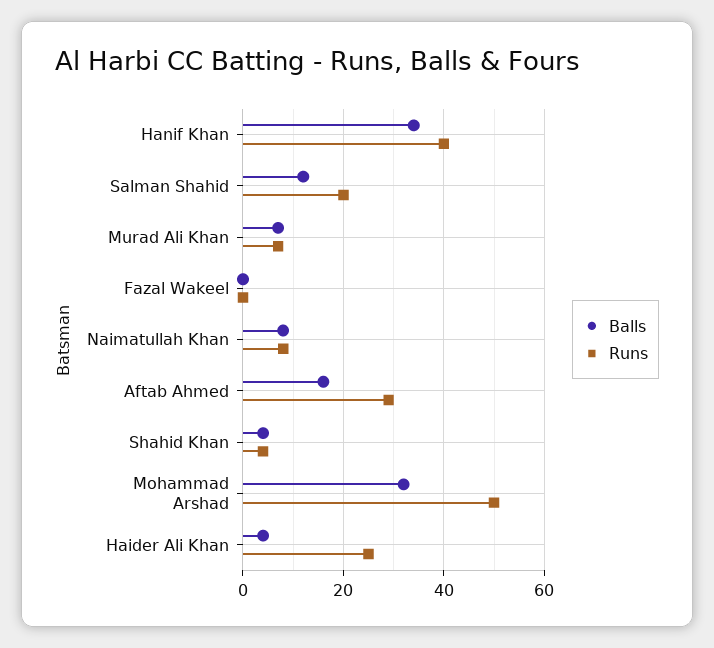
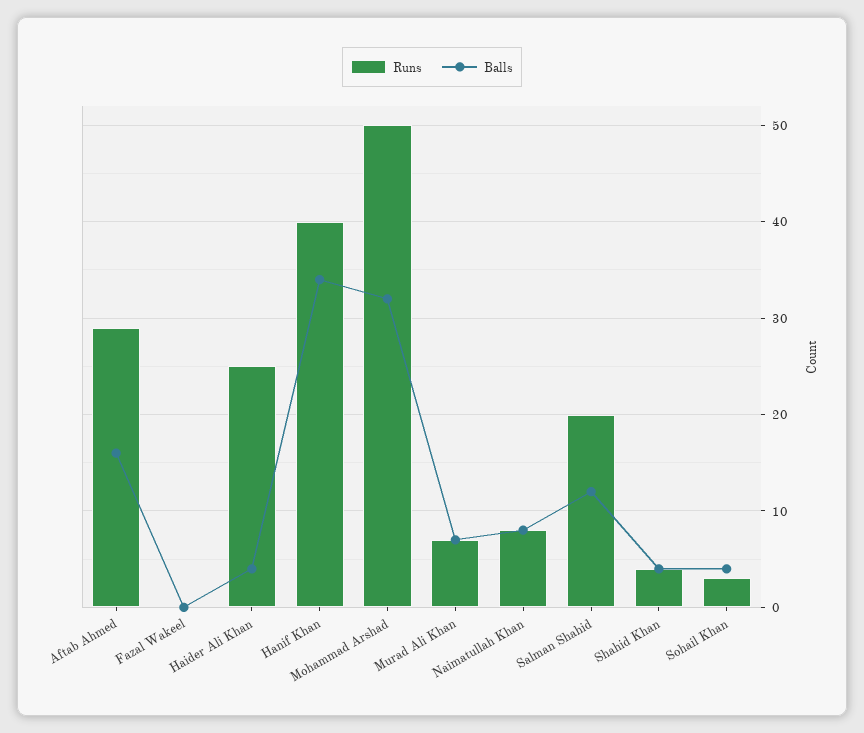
  {
    "Balls": {
      "Hanif Khan": 34,
      "Salman Shahid": 12,
      "Murad Ali Khan": 7,
      "Fazal Wakeel": 0,
      "Naimatullah Khan": 8,
      "Aftab Ahmed": 16,
      "Shahid Khan": 4,
      "Mohammad Arshad": 32,
-     "Haider Ali Khan": 4
+     "Haider Ali Khan": 4,
+     "Sohail Khan": 4
    },
    "Runs": {
      "Hanif Khan": 40,
      "Salman Shahid": 20,
      "Murad Ali Khan": 7,
      "Fazal Wakeel": 0,
      "Naimatullah Khan": 8,
      "Aftab Ahmed": 29,
      "Shahid Khan": 4,
      "Mohammad Arshad": 50,
-     "Haider Ali Khan": 25
+     "Haider Ali Khan": 25,
+     "Sohail Khan": 3
    }
  }

